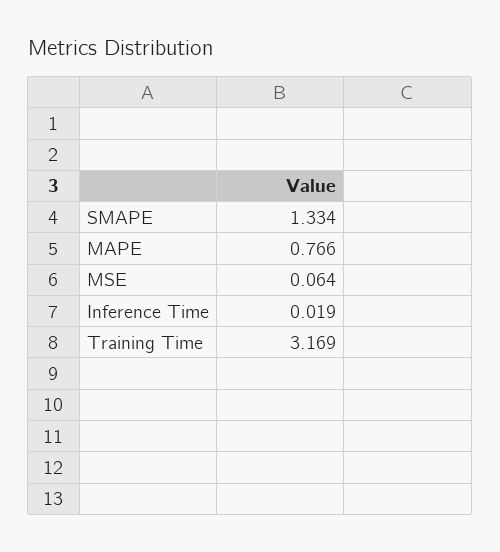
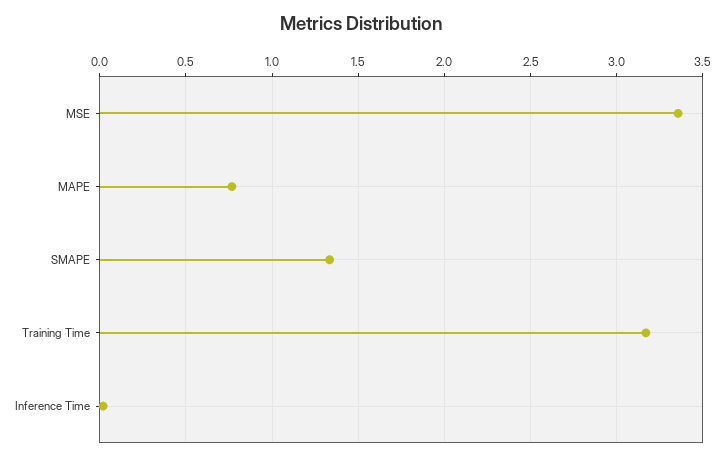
  {
    "SMAPE": 1.334,
    "MAPE": 0.766,
-   "MSE": 0.064,
+   "MSE": 3.35,
    "Inference Time": 0.019,
    "Training Time": 3.169
  }

